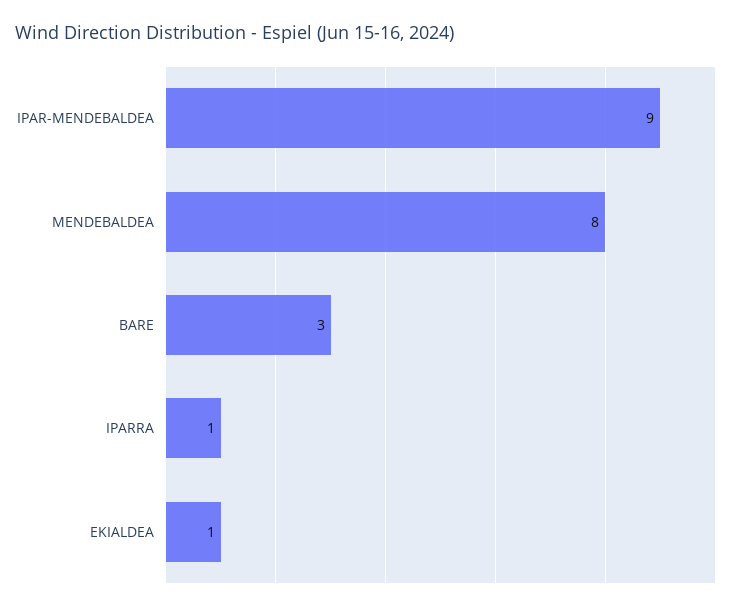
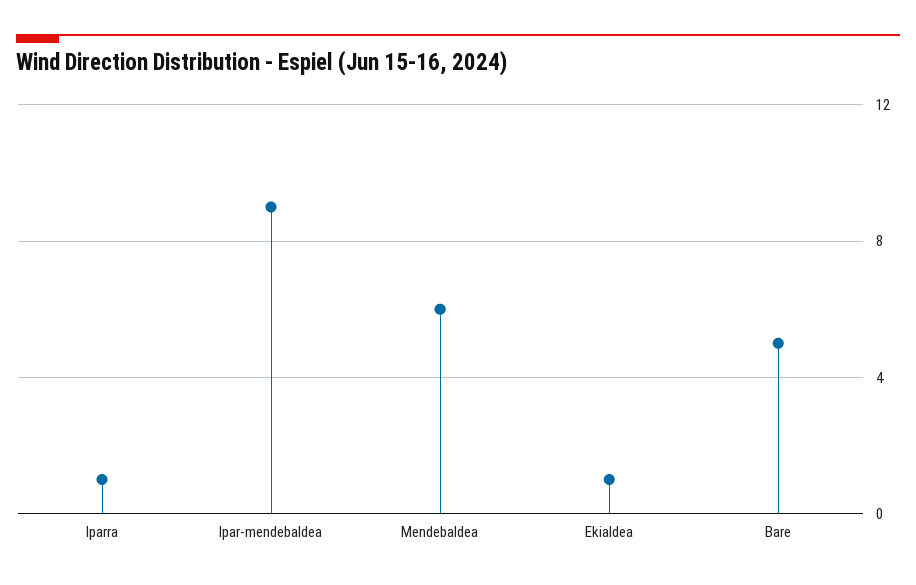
  {
    "IPAR-MENDEBALDEA": 9,
-   "MENDEBALDEA": 8,
+   "MENDEBALDEA": 6,
-   "BARE": 3,
+   "BARE": 5,
    "IPARRA": 1,
    "EKIALDEA": 1
  }

